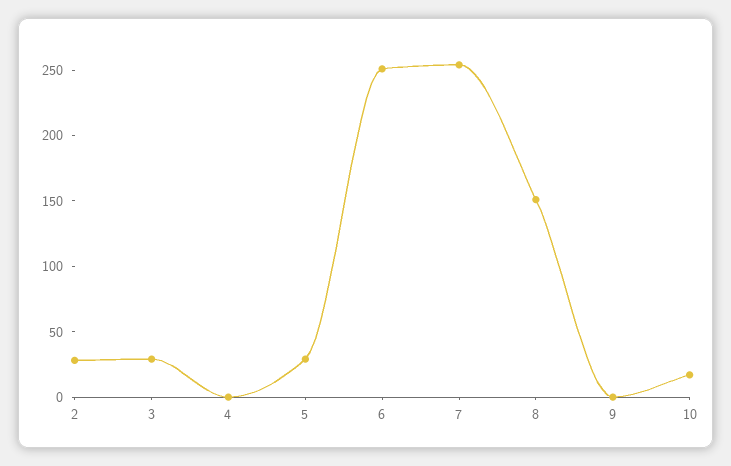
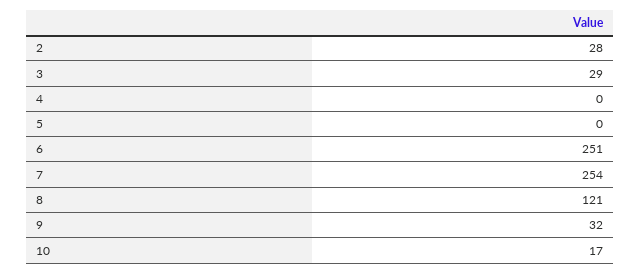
  {
    "2": 28,
    "3": 29,
    "4": 0,
-   "5": 30,
+   "5": 0,
    "6": 251,
    "7": 254,
-   "8": 150,
+   "8": 121,
-   "9": 0,
+   "9": 32,
    "10": 17
  }

